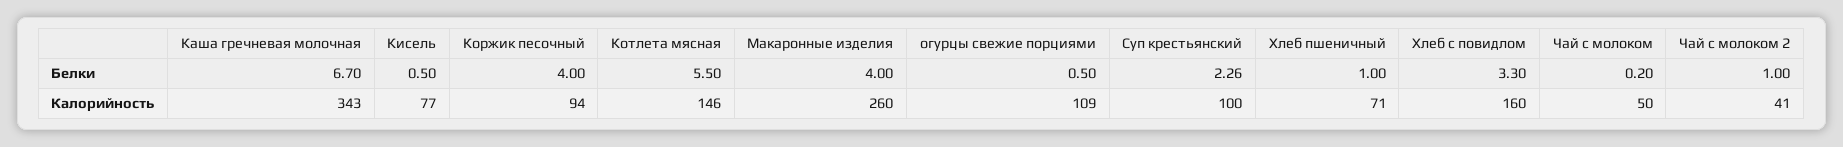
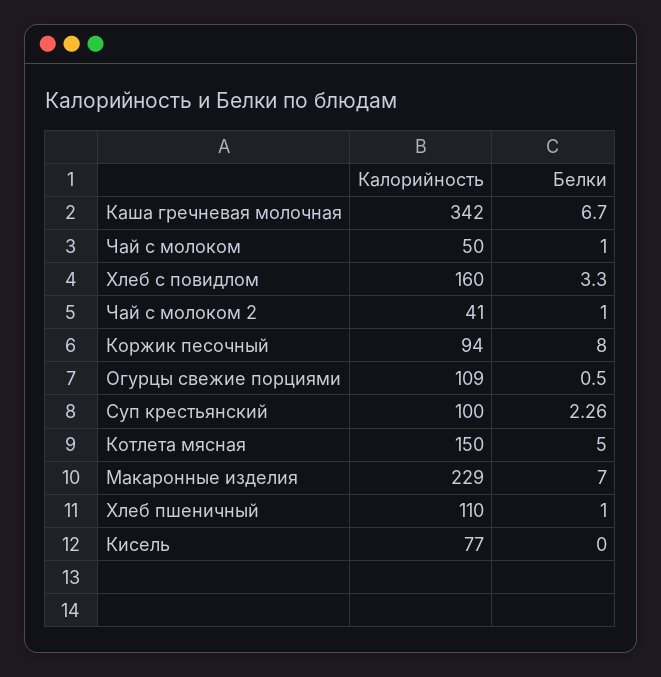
  {
    "Каша гречневая молочная": {
      "Белки": 6.7,
-     "Калорийность": 343
+     "Калорийность": 342
    },
    "Кисель": {
-     "Белки": 0.5,
+     "Белки": 0,
      "Калорийность": 77
    },
    "Коржик песочный": {
-     "Белки": 4,
+     "Белки": 8,
      "Калорийность": 94
    },
    "Котлета мясная": {
-     "Белки": 5.5,
+     "Белки": 5,
-     "Калорийность": 146
+     "Калорийность": 150
    },
    "Макаронные изделия": {
-     "Белки": 4,
+     "Белки": 7,
-     "Калорийность": 260
+     "Калорийность": 229
    },
    "огурцы свежие порциями": {
      "Белки": 0.5,
      "Калорийность": 109
    },
    "Суп крестьянский": {
      "Белки": 2.26,
      "Калорийность": 100
    },
    "Хлеб пшеничный": {
      "Белки": 1,
-     "Калорийность": 71
+     "Калорийность": 110
    },
    "Хлеб с повидлом": {
      "Белки": 3.3,
      "Калорийность": 160
    },
    "Чай с молоком": {
-     "Белки": 0.2,
+     "Белки": 1,
      "Калорийность": 50
    },
    "Чай с молоком 2": {
      "Белки": 1,
      "Калорийность": 41
    }
  }

